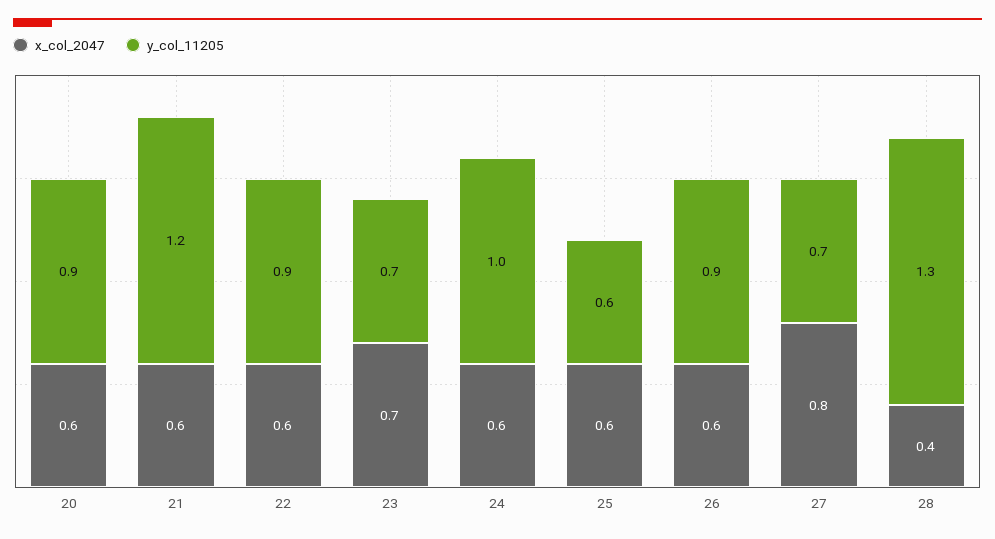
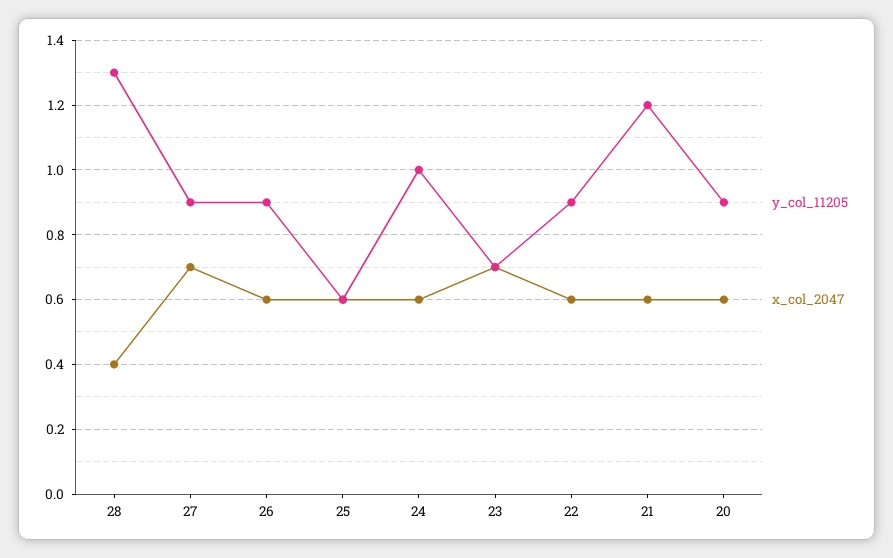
  {
    "x_col_2047": {
      "20": 0.6,
      "21": 0.6,
      "22": 0.6,
      "23": 0.7,
      "24": 0.6,
      "25": 0.6,
      "26": 0.6,
-     "27": 0.8,
+     "27": 0.7,
      "28": 0.4
    },
    "y_col_11205": {
      "20": 0.9,
      "21": 1.2,
      "22": 0.9,
      "23": 0.7,
      "24": 1,
      "25": 0.6,
      "26": 0.9,
-     "27": 0.7,
+     "27": 0.9,
      "28": 1.3
    }
  }

